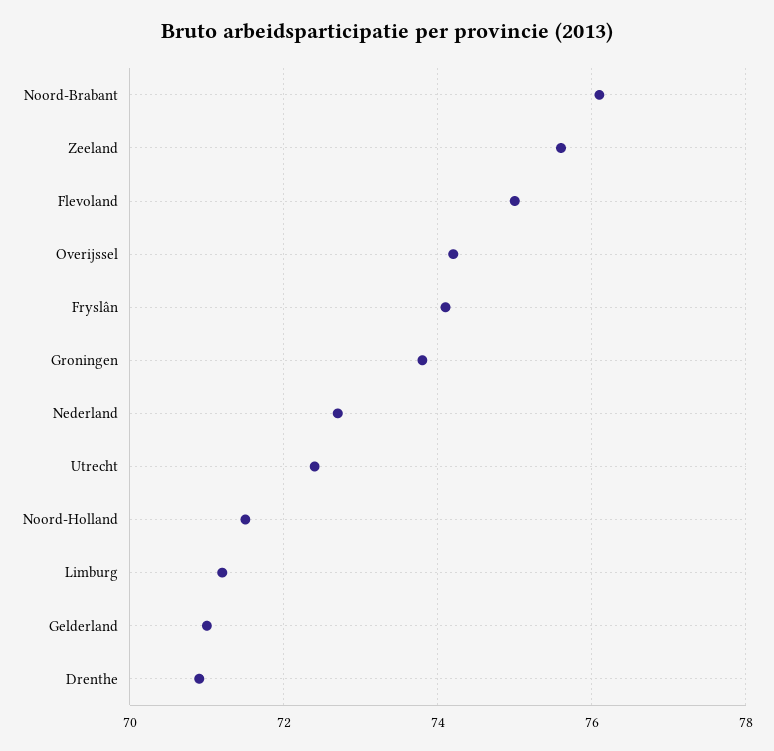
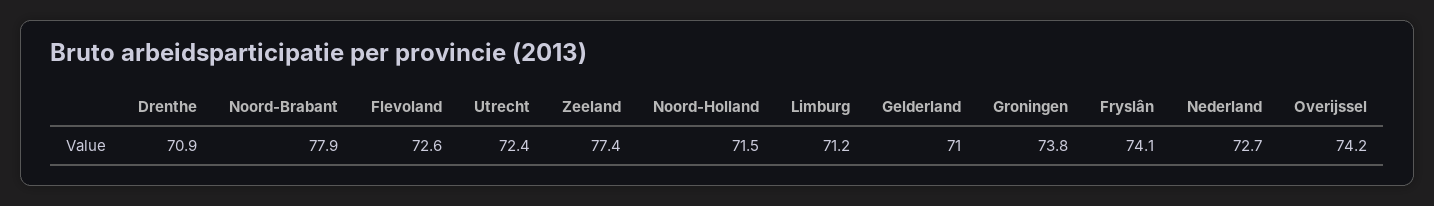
  {
-   "Noord-Brabant": 76,
+   "Noord-Brabant": 77.9,
-   "Zeeland": 75.5,
+   "Zeeland": 77.4,
-   "Flevoland": 75,
+   "Flevoland": 72.6,
    "Overijssel": 74.2,
    "Fryslân": 74.1,
    "Groningen": 73.8,
    "Nederland": 72.7,
    "Utrecht": 72.4,
    "Noord-Holland": 71.5,
    "Limburg": 71.2,
    "Gelderland": 71,
    "Drenthe": 70.9
  }

